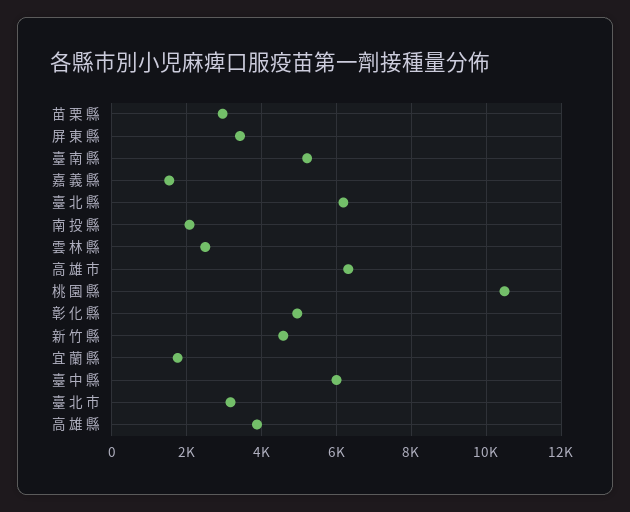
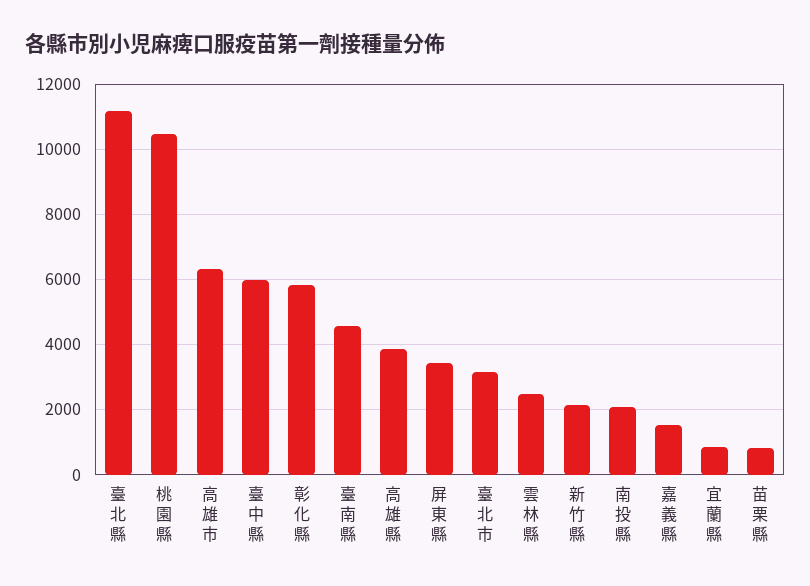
  {
-   "苗 栗 縣": 3000,
+   "苗 栗 縣": 800,
    "屏 東 縣": 3400,
-   "臺 南 縣": 5200,
+   "臺 南 縣": 4600,
    "嘉 義 縣": 1600,
-   "臺 北 縣": 6200,
+   "臺 北 縣": 11200,
    "南 投 縣": 2000,
    "雲 林 縣": 2400,
    "高 雄 市": 6400,
    "桃 園 縣": 10400,
-   "彰 化 縣": 5000,
+   "彰 化 縣": 5800,
-   "新 竹 縣": 4600,
+   "新 竹 縣": 2200,
-   "宜 蘭 縣": 1800,
+   "宜 蘭 縣": 800,
    "臺 中 縣": 6000,
    "臺 北 市": 3200,
    "高 雄 縣": 3800
  }

